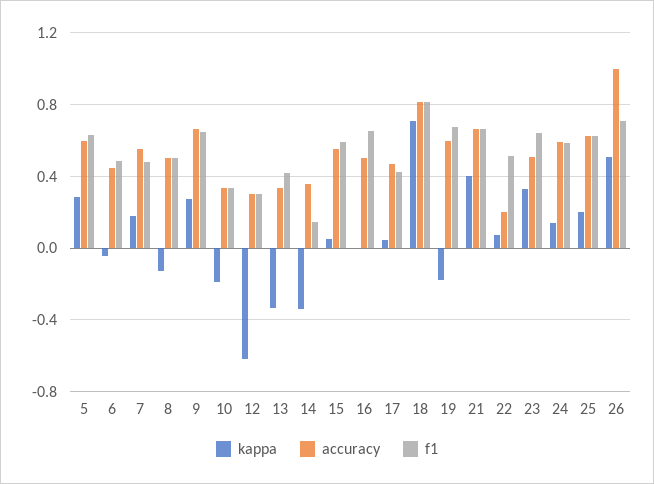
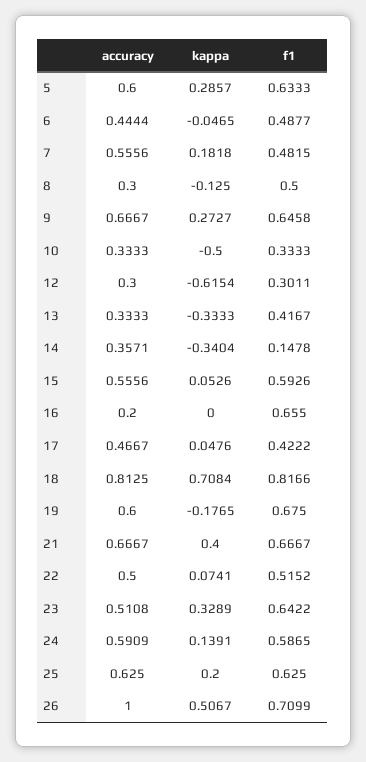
  {
    "kappa": {
      "5": 0.2857,
      "6": -0.0465,
      "7": 0.1818,
      "8": -0.125,
      "9": 0.2727,
-     "10": -0.2,
+     "10": -0.5,
      "12": -0.6154,
      "13": -0.3333,
      "14": -0.3404,
      "15": 0.0526,
      "16": 0,
      "17": 0.0476,
      "18": 0.7084,
      "19": -0.1765,
      "21": 0.4,
      "22": 0.0741,
      "23": 0.3289,
      "24": 0.1391,
      "25": 0.2,
      "26": 0.5067
    },
    "accuracy": {
      "5": 0.6,
      "6": 0.4444,
      "7": 0.5556,
-     "8": 0.5,
+     "8": 0.3,
      "9": 0.6667,
      "10": 0.3333,
      "12": 0.3,
      "13": 0.3333,
      "14": 0.3571,
      "15": 0.5556,
-     "16": 0.5,
+     "16": 0.2,
      "17": 0.4667,
      "18": 0.8125,
      "19": 0.6,
      "21": 0.6667,
-     "22": 0.2,
+     "22": 0.5,
      "23": 0.5108,
      "24": 0.5909,
      "25": 0.625,
      "26": 1
    },
    "f1": {
      "5": 0.6333,
      "6": 0.4877,
      "7": 0.4815,
      "8": 0.5,
      "9": 0.6458,
      "10": 0.3333,
      "12": 0.3011,
      "13": 0.4167,
      "14": 0.1478,
      "15": 0.5926,
      "16": 0.655,
      "17": 0.4222,
      "18": 0.8166,
      "19": 0.675,
      "21": 0.6667,
      "22": 0.5152,
      "23": 0.6422,
      "24": 0.5865,
      "25": 0.625,
      "26": 0.7099
    }
  }

